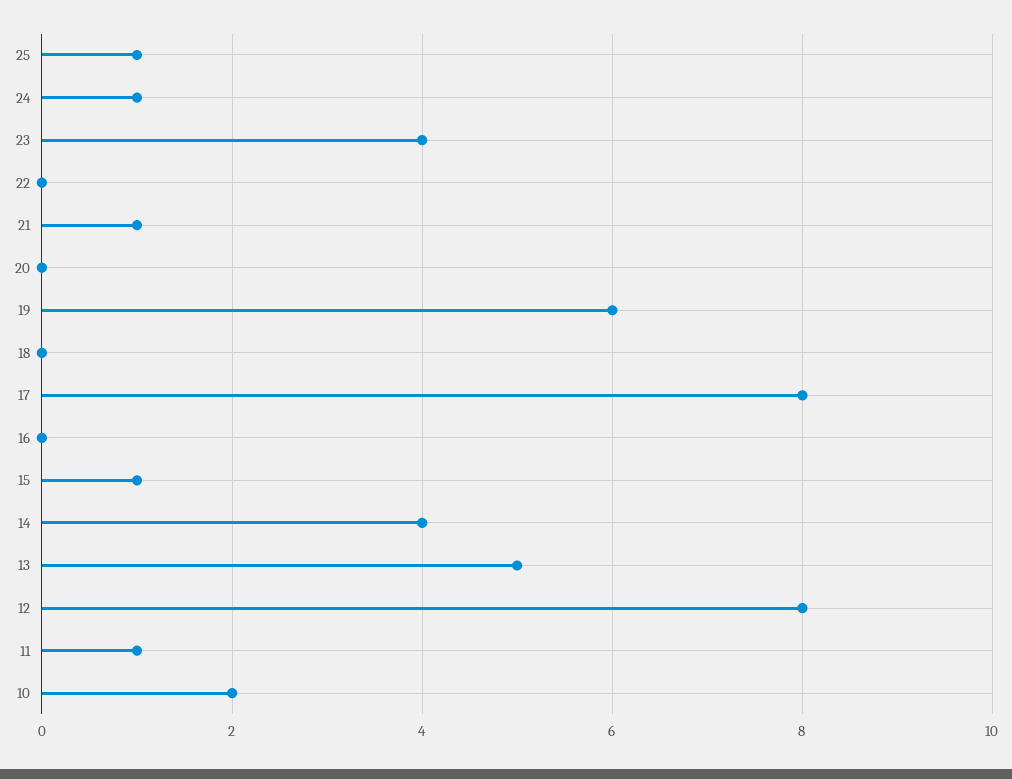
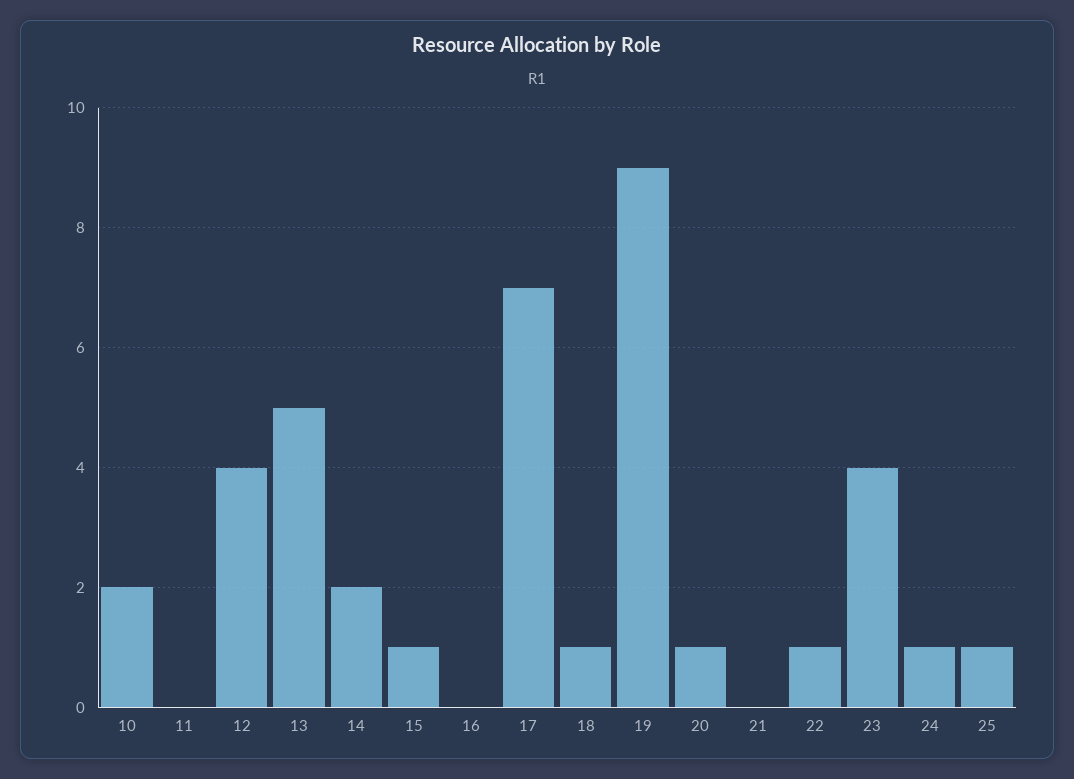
  {
    "25": 1,
    "24": 1,
    "23": 4,
-   "22": 0,
+   "22": 1,
-   "21": 1,
+   "21": 0,
-   "20": 0,
+   "20": 1,
-   "19": 6,
+   "19": 9,
-   "18": 0,
+   "18": 1,
-   "17": 8,
+   "17": 7,
    "16": 0,
    "15": 1,
-   "14": 4,
+   "14": 2,
    "13": 5,
-   "12": 8,
+   "12": 4,
-   "11": 1,
+   "11": 0,
    "10": 2
  }

